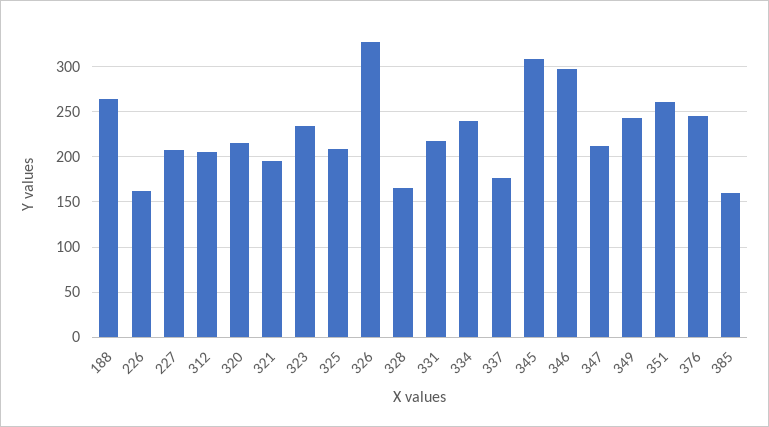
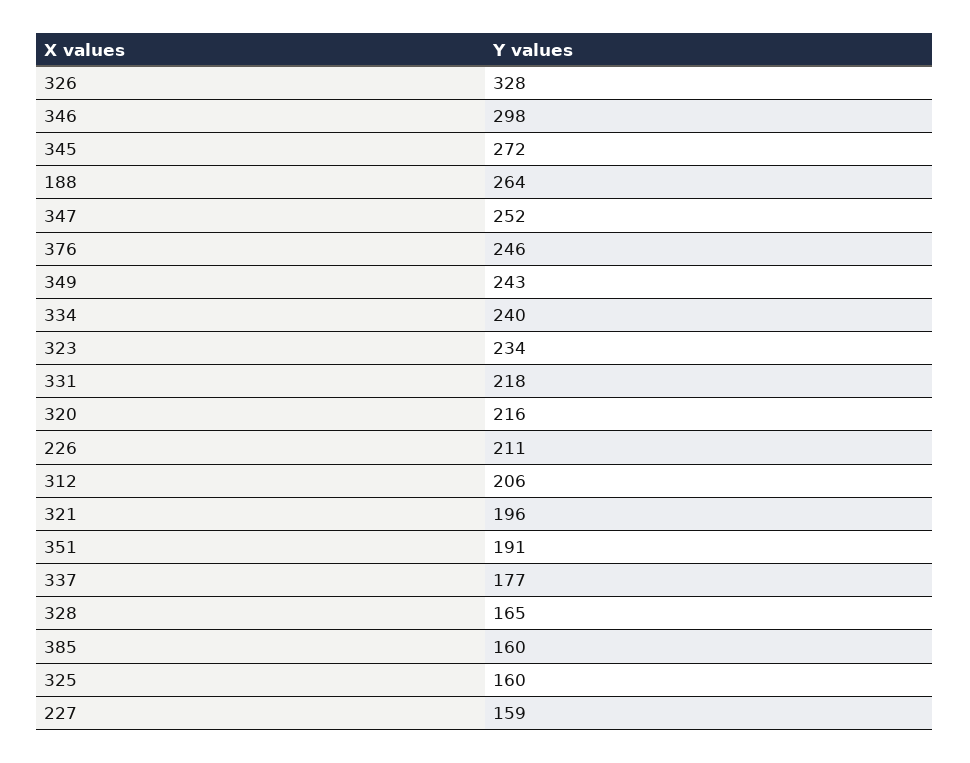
  {
    "188": 264,
-   "226": 160,
+   "226": 211,
-   "227": 210,
+   "227": 159,
    "312": 206,
    "320": 216,
    "321": 196,
    "323": 234,
-   "325": 210,
+   "325": 160,
    "326": 328,
    "328": 165,
    "331": 218,
    "334": 240,
    "337": 177,
-   "345": 310,
+   "345": 272,
    "346": 298,
-   "347": 210,
+   "347": 252,
    "349": 243,
-   "351": 260,
+   "351": 191,
    "376": 246,
    "385": 160
  }

